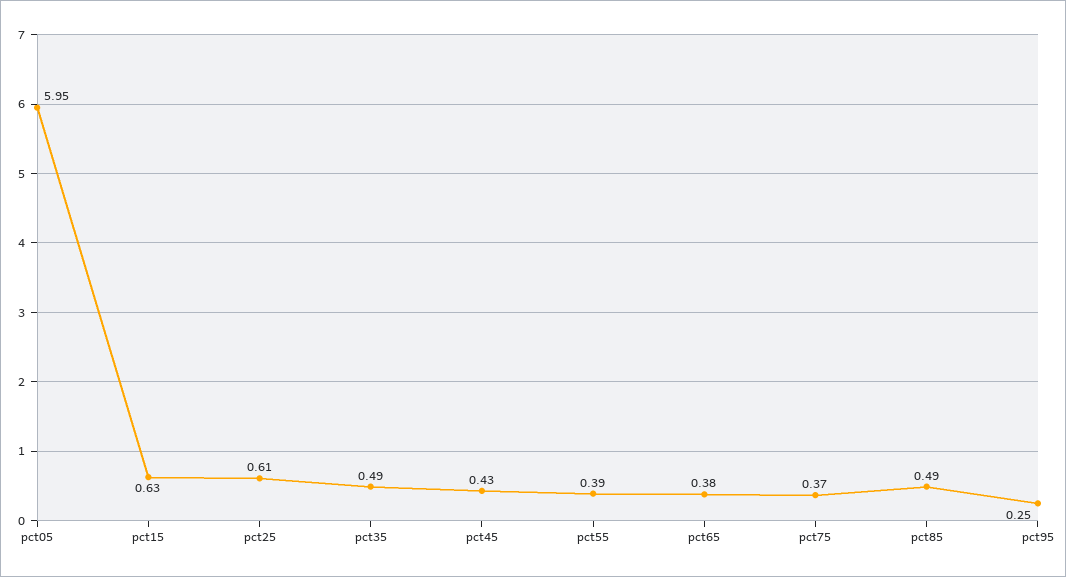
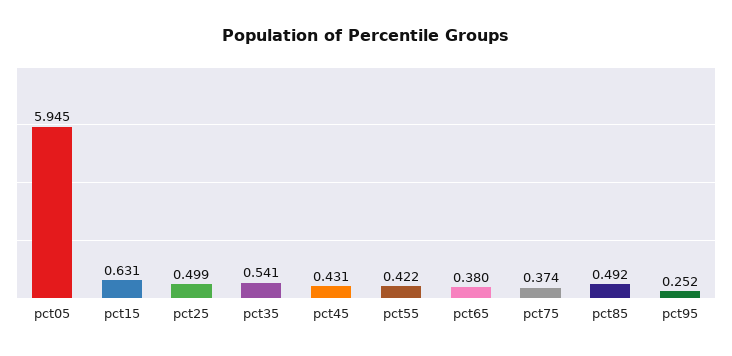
  {
    "pct05": 5.945,
    "pct15": 0.631,
-   "pct25": 0.61,
+   "pct25": 0.499,
-   "pct35": 0.49,
+   "pct35": 0.541,
    "pct45": 0.431,
-   "pct55": 0.39,
+   "pct55": 0.422,
    "pct65": 0.38,
    "pct75": 0.374,
    "pct85": 0.492,
    "pct95": 0.252
  }

